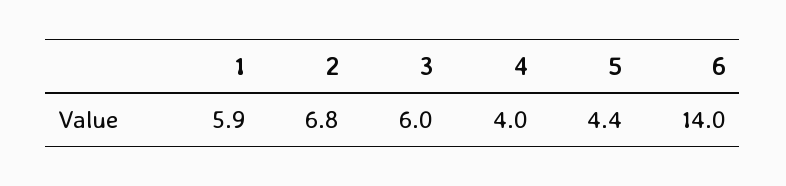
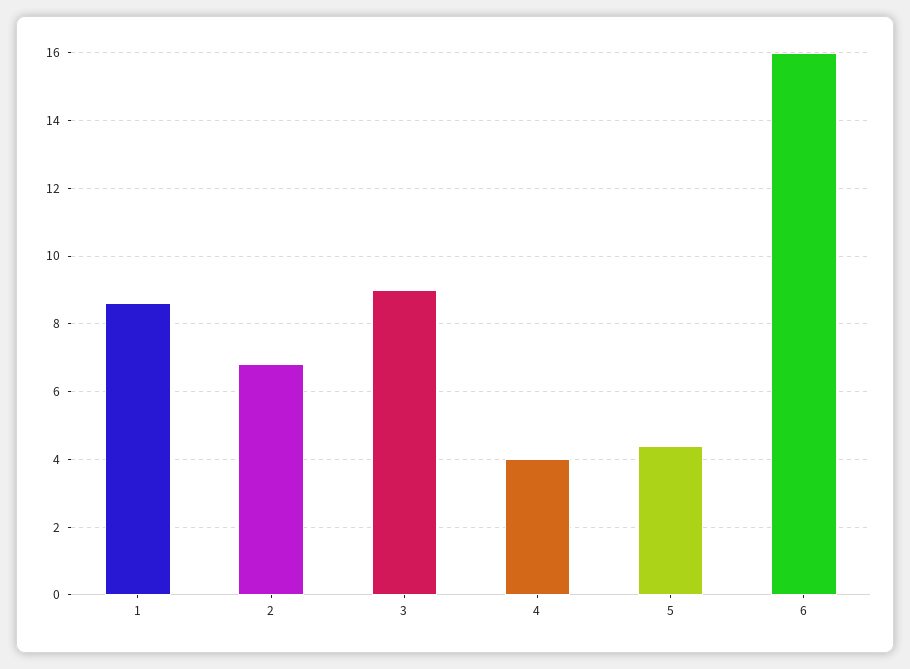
  {
-   "1": 5.9,
+   "1": 8.5,
    "2": 6.8,
-   "3": 6,
+   "3": 9,
    "4": 4,
    "5": 4.4,
-   "6": 14
+   "6": 16
  }

